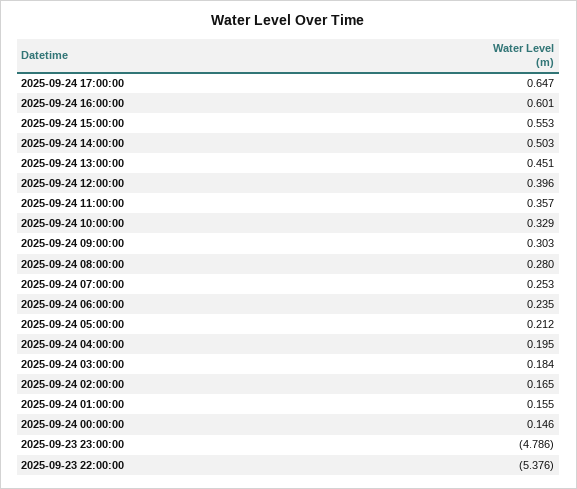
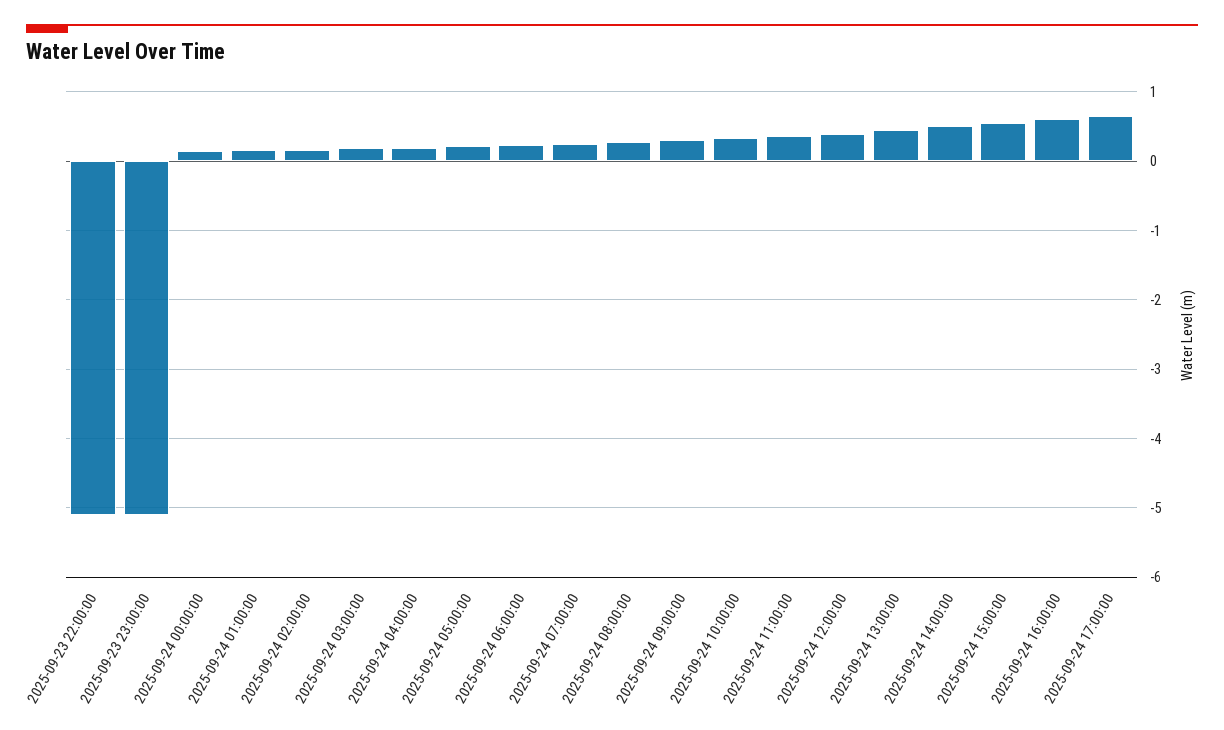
  {
    "2025-09-24 17:00:00": 0.647,
    "2025-09-24 16:00:00": 0.601,
    "2025-09-24 15:00:00": 0.553,
    "2025-09-24 14:00:00": 0.503,
    "2025-09-24 13:00:00": 0.451,
    "2025-09-24 12:00:00": 0.396,
    "2025-09-24 11:00:00": 0.357,
    "2025-09-24 10:00:00": 0.329,
    "2025-09-24 09:00:00": 0.303,
    "2025-09-24 08:00:00": 0.28,
    "2025-09-24 07:00:00": 0.253,
    "2025-09-24 06:00:00": 0.235,
    "2025-09-24 05:00:00": 0.212,
    "2025-09-24 04:00:00": 0.195,
    "2025-09-24 03:00:00": 0.184,
    "2025-09-24 02:00:00": 0.165,
    "2025-09-24 01:00:00": 0.155,
    "2025-09-24 00:00:00": 0.146,
-   "2025-09-23 23:00:00": -4.786,
+   "2025-09-23 23:00:00": -5.1,
-   "2025-09-23 22:00:00": -5.376
+   "2025-09-23 22:00:00": -5.1
  }

